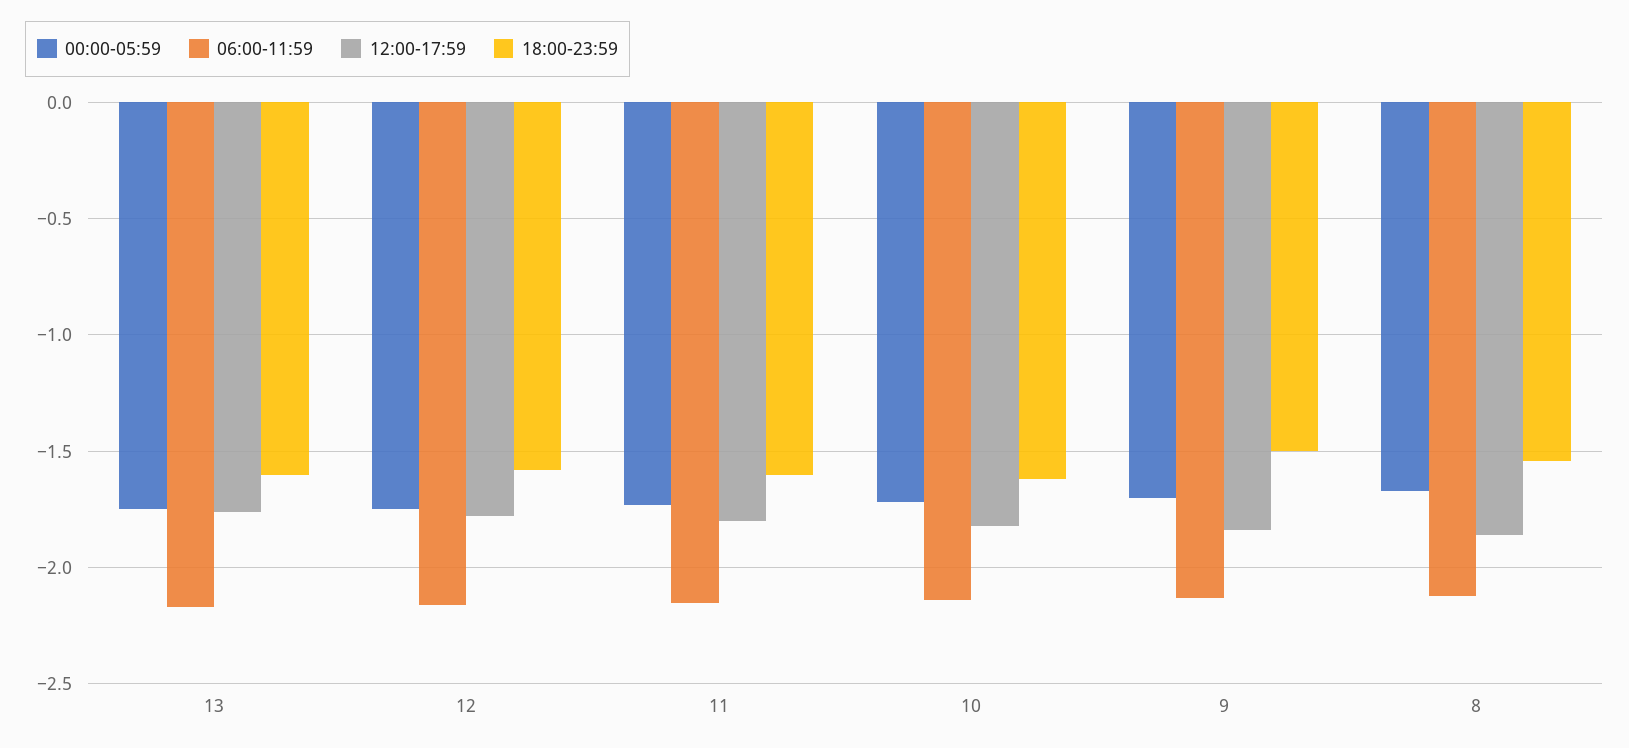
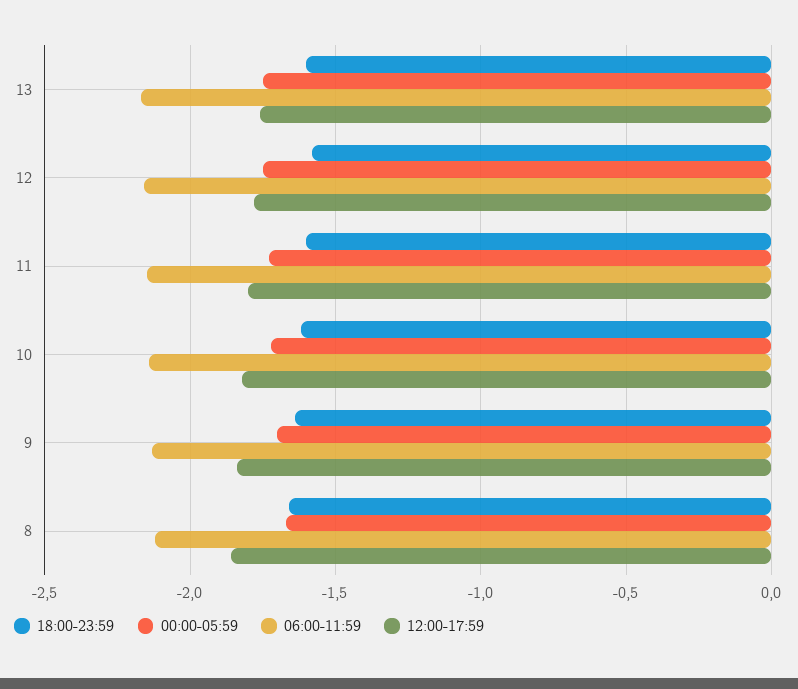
  {
    "00:00-05:59": {
      "13": -1.75,
      "12": -1.75,
      "11": -1.75,
      "10": -1.7,
      "9": -1.7,
      "8": -1.65
    },
    "06:00-11:59": {
      "13": -2.15,
      "12": -2.15,
      "11": -2.15,
      "10": -2.15,
      "9": -2.15,
      "8": -2.1
    },
    "12:00-17:59": {
      "13": -1.75,
      "12": -1.8,
      "11": -1.8,
      "10": -1.8,
      "9": -1.85,
      "8": -1.85
    },
    "18:00-23:59": {
      "13": -1.6,
      "12": -1.6,
      "11": -1.6,
      "10": -1.6,
-     "9": -1.5,
+     "9": -1.65,
-     "8": -1.55
+     "8": -1.65
    }
  }

